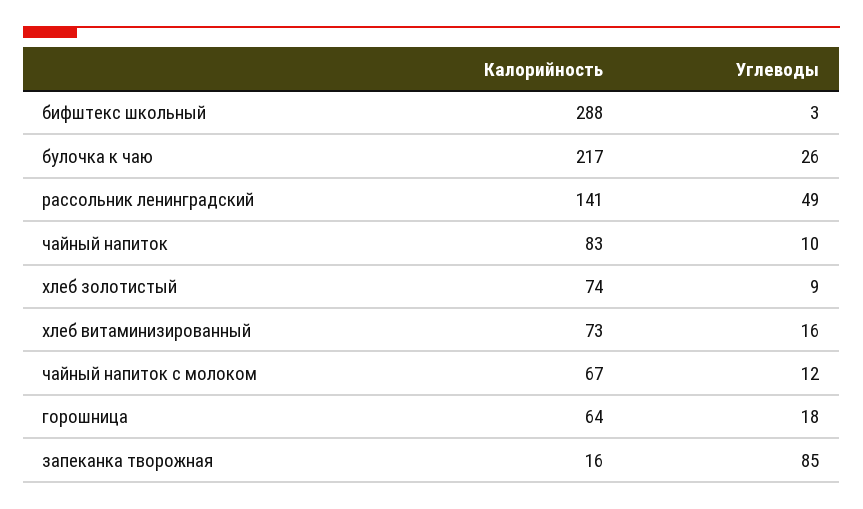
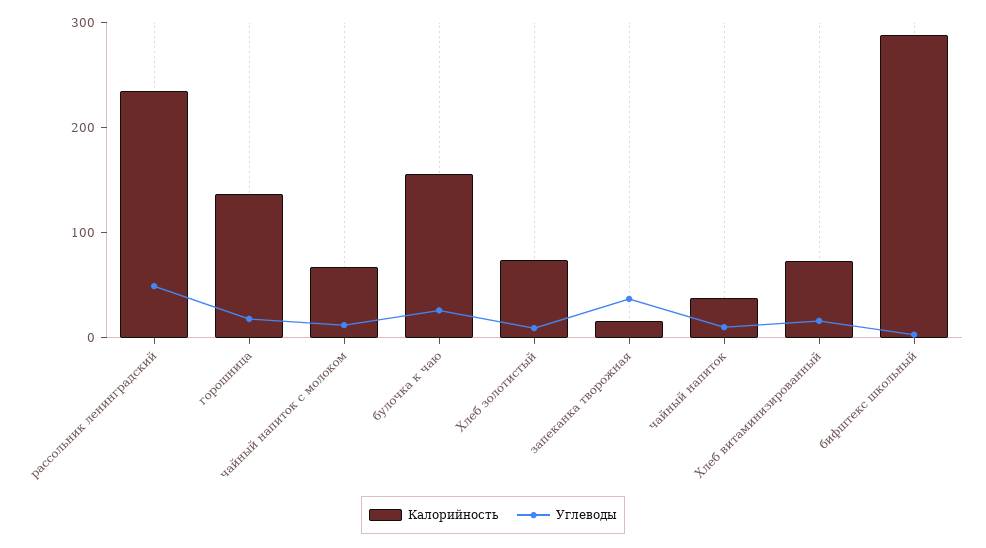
  {
    "Калорийность": {
      "бифштекс школьный": 288,
-     "булочка к чаю": 217,
+     "булочка к чаю": 160,
-     "рассольник ленинградский": 141,
+     "рассольник ленинградский": 240,
-     "чайный напиток": 83,
+     "чайный напиток": 40,
      "хлеб золотистый": 74,
      "хлеб витаминизированный": 73,
      "чайный напиток с молоком": 67,
-     "горошница": 64,
+     "горошница": 140,
      "запеканка творожная": 16
    },
    "Углеводы": {
      "бифштекс школьный": 3,
      "булочка к чаю": 26,
      "рассольник ленинградский": 49,
      "чайный напиток": 10,
      "хлеб золотистый": 9,
      "хлеб витаминизированный": 16,
      "чайный напиток с молоком": 12,
      "горошница": 18,
-     "запеканка творожная": 85
+     "запеканка творожная": 40
    }
  }

